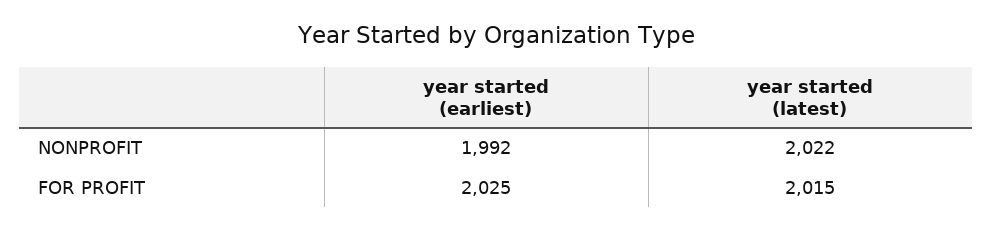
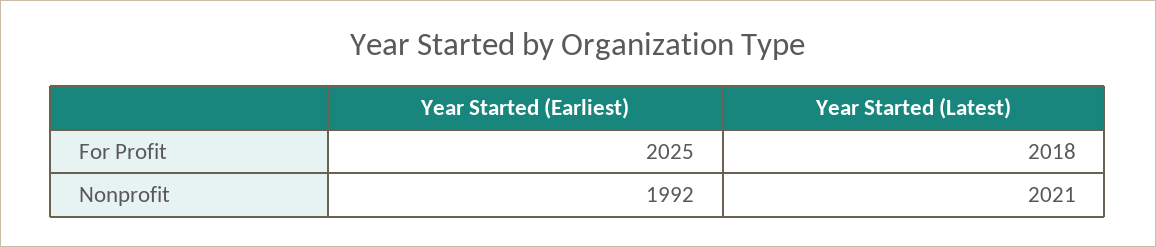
  {
    "year started (earliest)": {
      "NONPROFIT": 1992,
      "FOR PROFIT": 2025
    },
    "year started (latest)": {
-     "NONPROFIT": 2022,
+     "NONPROFIT": 2021,
-     "FOR PROFIT": 2015
+     "FOR PROFIT": 2018
    }
  }

